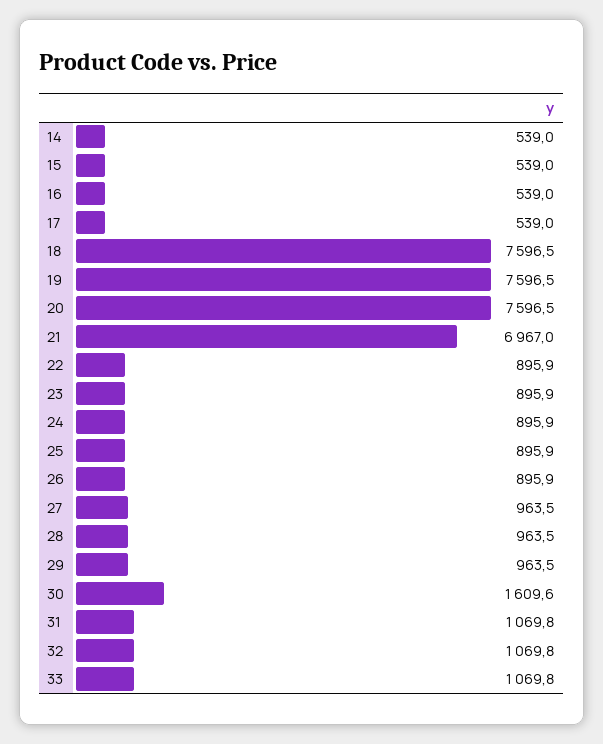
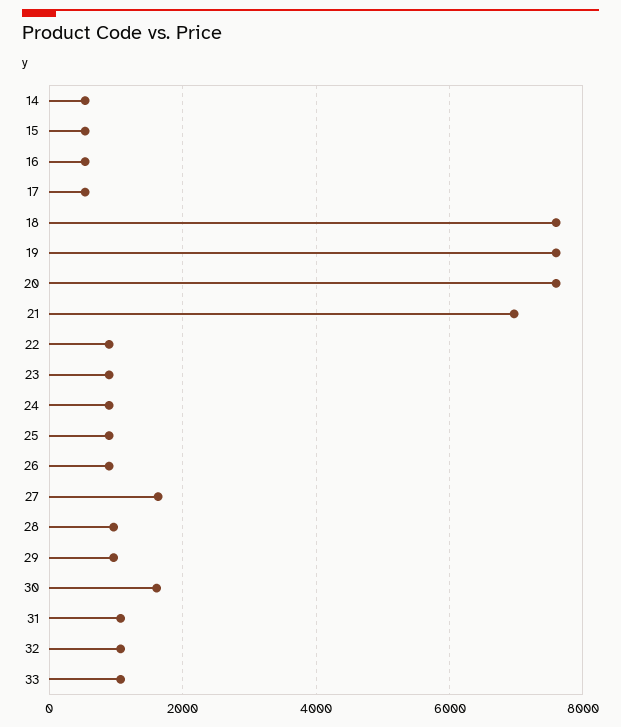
  {
    "14": 539,
    "15": 539,
    "16": 539,
    "17": 539,
    "18": 7596.5,
    "19": 7596.5,
    "20": 7596.5,
    "21": 6967,
    "22": 895.9,
    "23": 895.9,
    "24": 895.9,
    "25": 895.9,
    "26": 895.9,
-   "27": 963.5,
+   "27": 1600,
    "28": 963.5,
    "29": 963.5,
    "30": 1609.6,
    "31": 1069.8,
    "32": 1069.8,
    "33": 1069.8
  }

